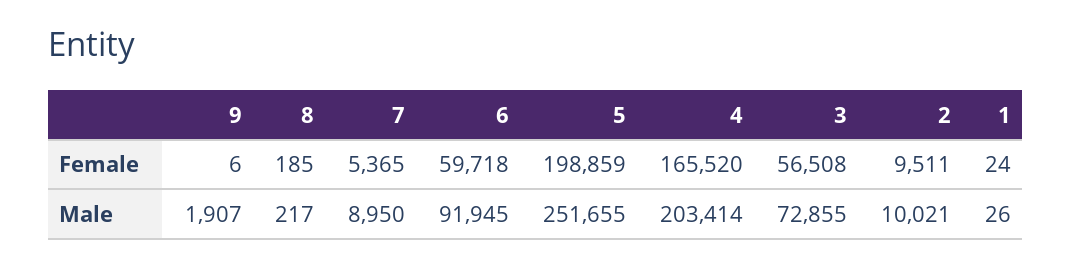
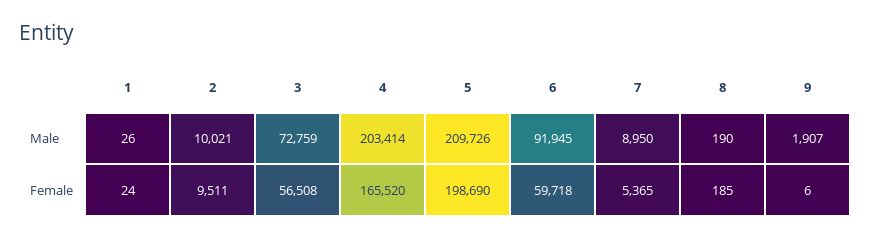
  {
    "9": {
      "Female": 6,
      "Male": 1907
    },
    "8": {
      "Female": 185,
-     "Male": 217
+     "Male": 190
    },
    "7": {
      "Female": 5365,
      "Male": 8950
    },
    "6": {
      "Female": 59718,
      "Male": 91945
    },
    "5": {
-     "Female": 198859,
+     "Female": 198690,
-     "Male": 251655
+     "Male": 209726
    },
    "4": {
      "Female": 165520,
      "Male": 203414
    },
    "3": {
      "Female": 56508,
-     "Male": 72855
+     "Male": 72759
    },
    "2": {
      "Female": 9511,
      "Male": 10021
    },
    "1": {
      "Female": 24,
      "Male": 26
    }
  }

